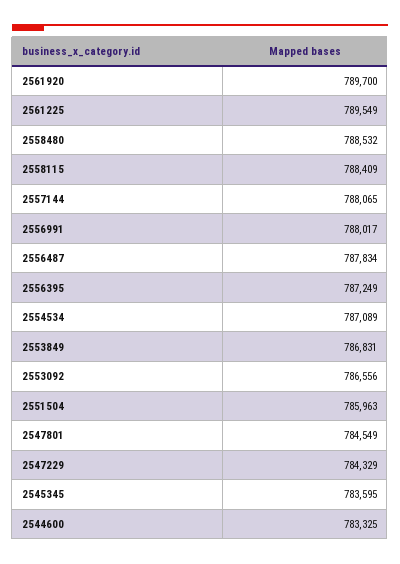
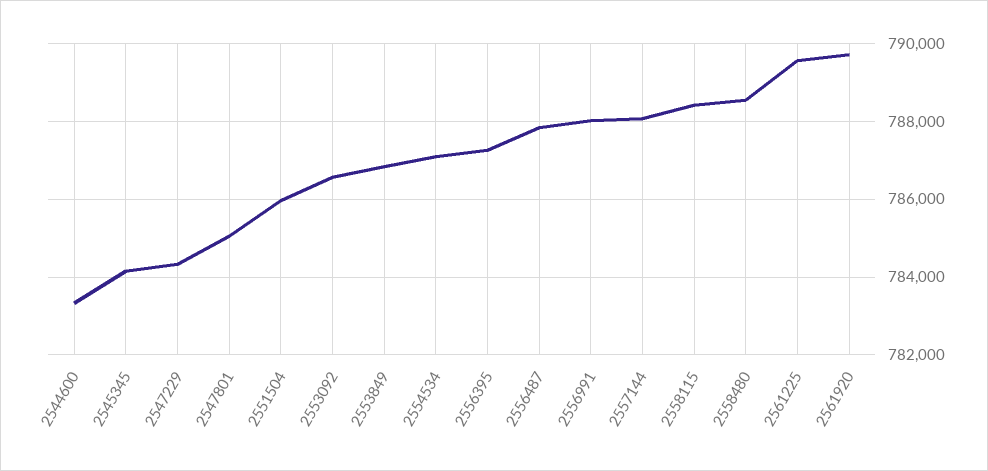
  {
    "2561920": 789700,
    "2561225": 789549,
    "2558480": 788532,
    "2558115": 788409,
    "2557144": 788065,
    "2556991": 788017,
    "2556487": 787834,
    "2556395": 787249,
    "2554534": 787089,
    "2553849": 786831,
    "2553092": 786556,
    "2551504": 785963,
-   "2547801": 784549,
+   "2547801": 785000,
    "2547229": 784329,
-   "2545345": 783595,
+   "2545345": 784200,
    "2544600": 783325
  }

